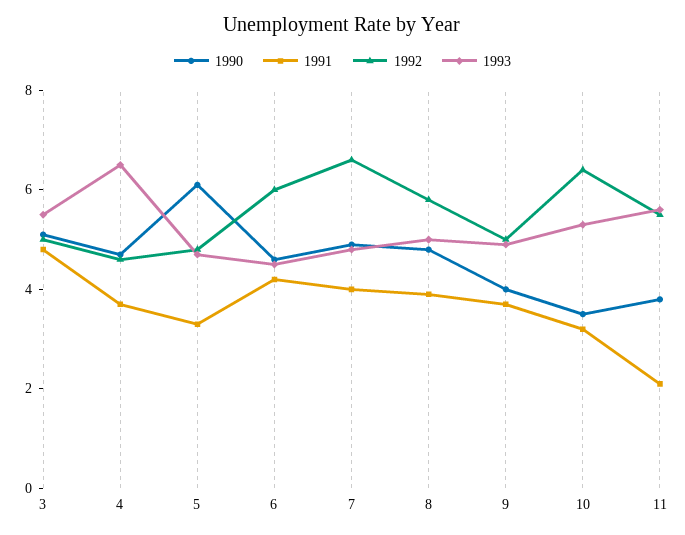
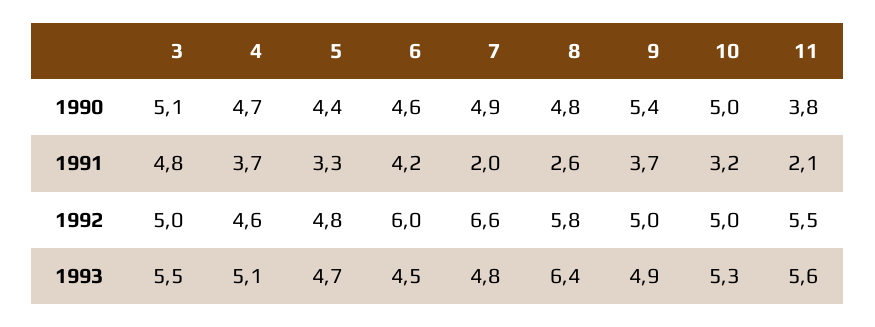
  {
    "1990": {
      "3": 5.1,
      "4": 4.7,
-     "5": 6,
+     "5": 4.4,
      "6": 4.6,
      "7": 4.9,
      "8": 4.8,
-     "9": 4,
+     "9": 5.4,
-     "10": 3.5,
+     "10": 5,
      "11": 3.8
    },
    "1991": {
      "3": 4.8,
      "4": 3.7,
      "5": 3.3,
      "6": 4.2,
-     "7": 4,
+     "7": 2,
-     "8": 4,
+     "8": 2.6,
      "9": 3.7,
      "10": 3.2,
      "11": 2.1
    },
    "1992": {
      "3": 5,
      "4": 4.6,
      "5": 4.8,
      "6": 6,
      "7": 6.6,
      "8": 5.8,
      "9": 5,
-     "10": 6.5,
+     "10": 5,
      "11": 5.5
    },
    "1993": {
      "3": 5.5,
-     "4": 6.5,
+     "4": 5.1,
      "5": 4.7,
      "6": 4.5,
      "7": 4.8,
-     "8": 5,
+     "8": 6.4,
      "9": 4.9,
      "10": 5.3,
      "11": 5.6
    }
  }

